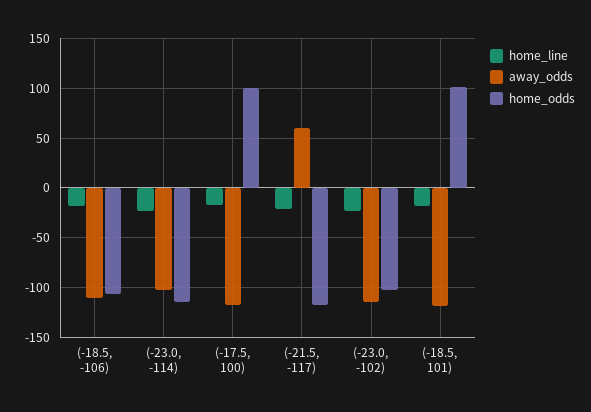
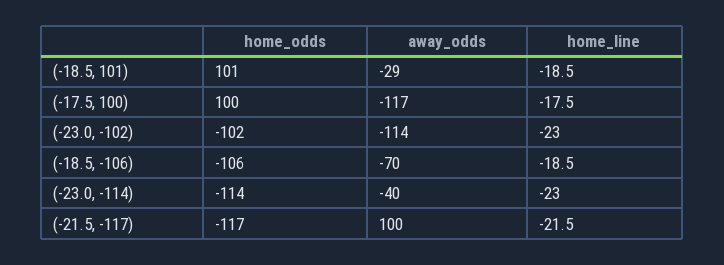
  {
    "home_line": {
      "(-18.5, -106)": -18.5,
      "(-23.0, -114)": -23,
      "(-17.5, 100)": -17.5,
      "(-21.5, -117)": -21.5,
      "(-23.0, -102)": -23,
      "(-18.5, 101)": -18.5
    },
    "away_odds": {
-     "(-18.5, -106)": -110,
+     "(-18.5, -106)": -70,
-     "(-23.0, -114)": -100,
+     "(-23.0, -114)": -40,
      "(-17.5, 100)": -117,
-     "(-21.5, -117)": 60,
+     "(-21.5, -117)": 100,
      "(-23.0, -102)": -114,
-     "(-18.5, 101)": -120
+     "(-18.5, 101)": -29
    },
    "home_odds": {
      "(-18.5, -106)": -106,
      "(-23.0, -114)": -114,
      "(-17.5, 100)": 100,
      "(-21.5, -117)": -117,
      "(-23.0, -102)": -102,
      "(-18.5, 101)": 101
    }
  }

